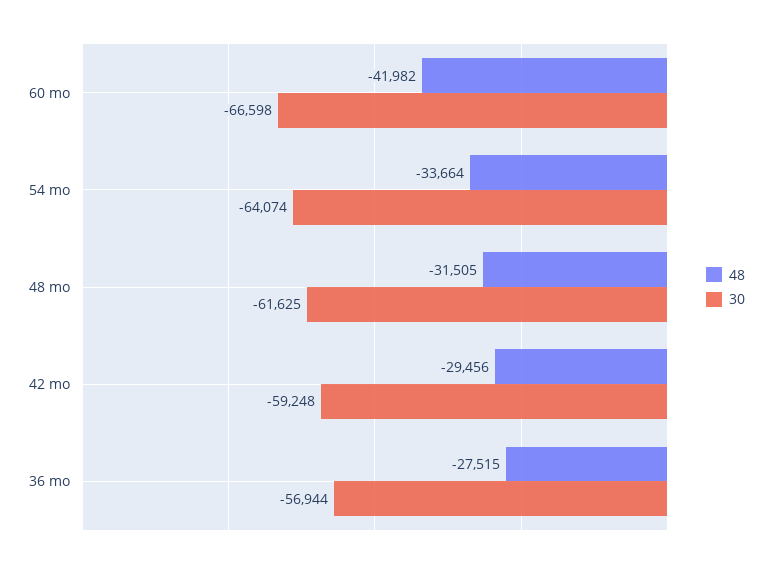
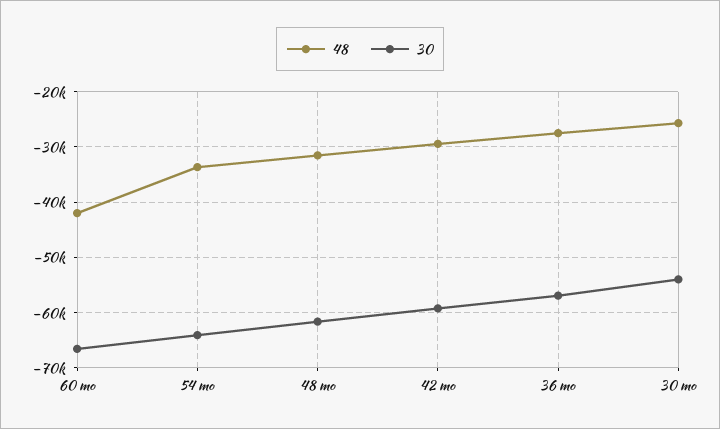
  {
    "48": {
      "60 mo": -41982,
      "54 mo": -33664,
      "48 mo": -31505,
      "42 mo": -29456,
-     "36 mo": -27515
+     "36 mo": -27515,
+     "30 mo": -26000
    },
    "30": {
      "60 mo": -66598,
      "54 mo": -64074,
      "48 mo": -61625,
      "42 mo": -59248,
-     "36 mo": -56944
+     "36 mo": -56944,
+     "30 mo": -54000
    }
  }

